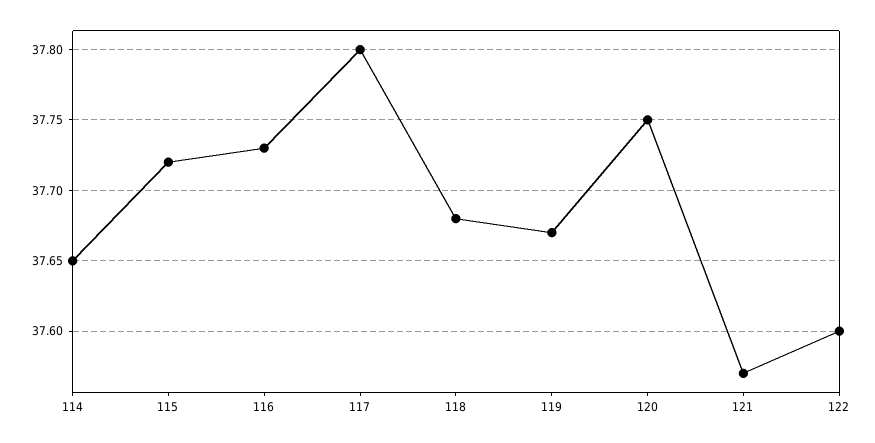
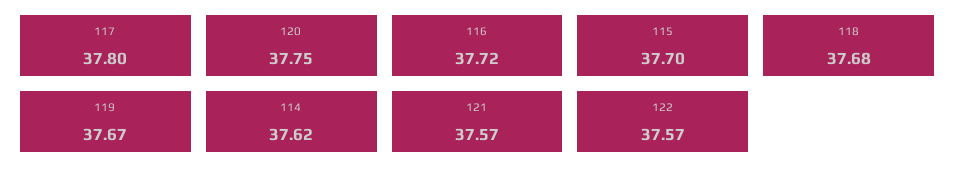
  {
-   "114": 37.65,
+   "114": 37.62,
-   "115": 37.72,
+   "115": 37.7,
-   "116": 37.73,
+   "116": 37.72,
    "117": 37.8,
    "118": 37.68,
    "119": 37.67,
    "120": 37.75,
    "121": 37.57,
-   "122": 37.6
+   "122": 37.57
  }

